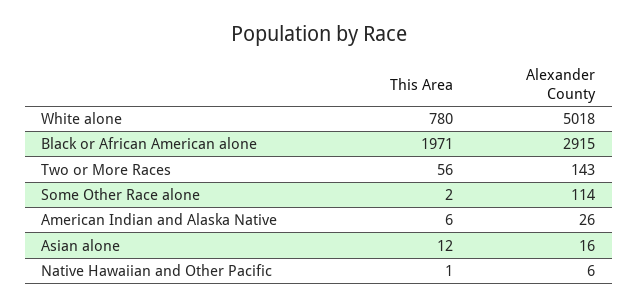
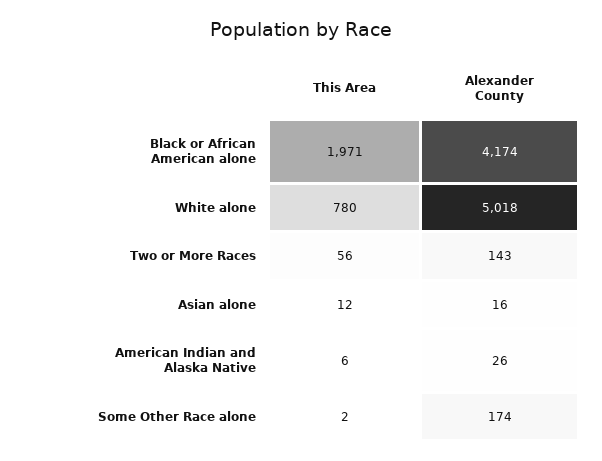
  {
    "This Area": {
      "White alone": 780,
      "Black or African American alone": 1971,
      "Two or More Races": 56,
      "Some Other Race alone": 2,
      "American Indian and Alaska Native": 6,
-     "Asian alone": 12,
+     "Asian alone": 12
-     "Native Hawaiian and Other Pacific": 1
    },
    "Alexander County": {
      "White alone": 5018,
-     "Black or African American alone": 2915,
+     "Black or African American alone": 4174,
      "Two or More Races": 143,
-     "Some Other Race alone": 114,
+     "Some Other Race alone": 174,
      "American Indian and Alaska Native": 26,
-     "Asian alone": 16,
+     "Asian alone": 16
-     "Native Hawaiian and Other Pacific": 6
    }
  }

